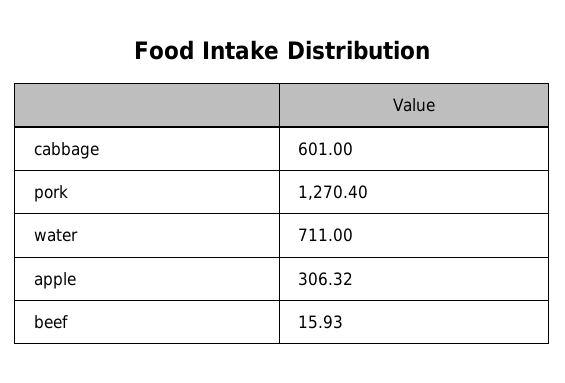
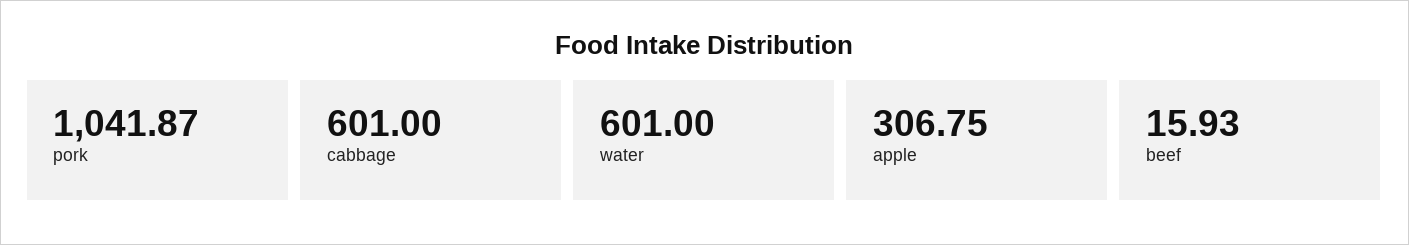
  {
    "cabbage": 601,
-   "pork": 1270.4,
+   "pork": 1041.87,
-   "water": 711,
+   "water": 601,
-   "apple": 306.32,
+   "apple": 306.75,
    "beef": 15.93
  }

